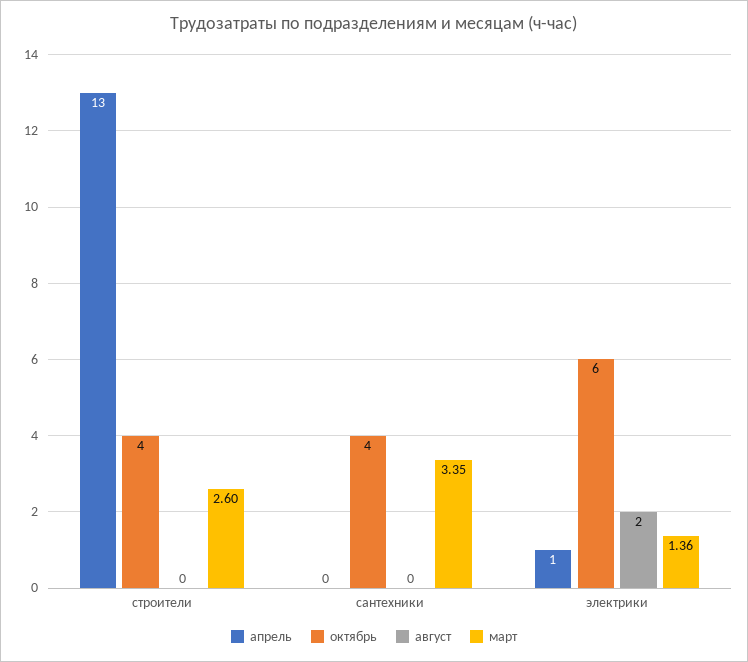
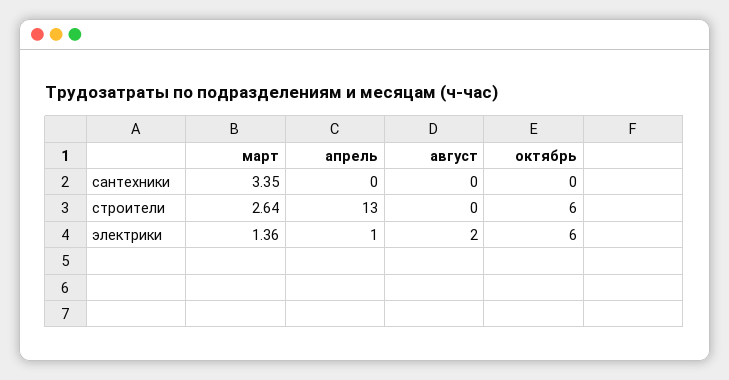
  {
    "апрель": {
      "строители": 13,
      "сантехники": 0,
      "электрики": 1
    },
    "октябрь": {
-     "строители": 4,
+     "строители": 6,
-     "сантехники": 4,
+     "сантехники": 0,
      "электрики": 6
    },
    "август": {
      "строители": 0,
      "сантехники": 0,
      "электрики": 2
    },
    "март": {
-     "строители": 2.6,
+     "строители": 2.64,
      "сантехники": 3.35,
      "электрики": 1.36
    }
  }

